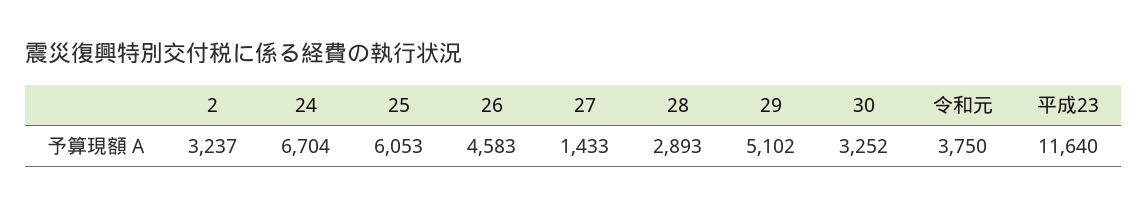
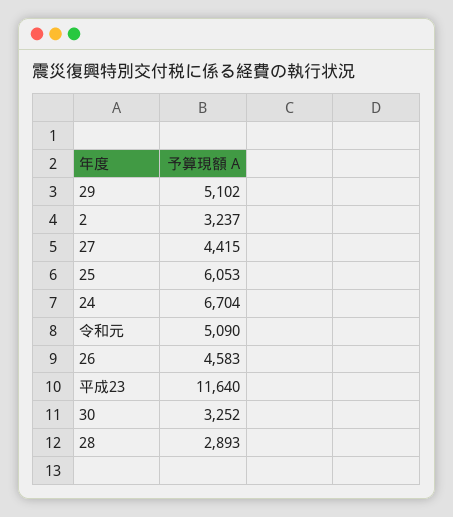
  {
    "2": 3237,
    "24": 6704,
    "25": 6053,
    "26": 4583,
-   "27": 1433,
+   "27": 4415,
    "28": 2893,
    "29": 5102,
    "30": 3252,
-   "令和元": 3750,
+   "令和元": 5090,
    "平成23": 11640
  }

